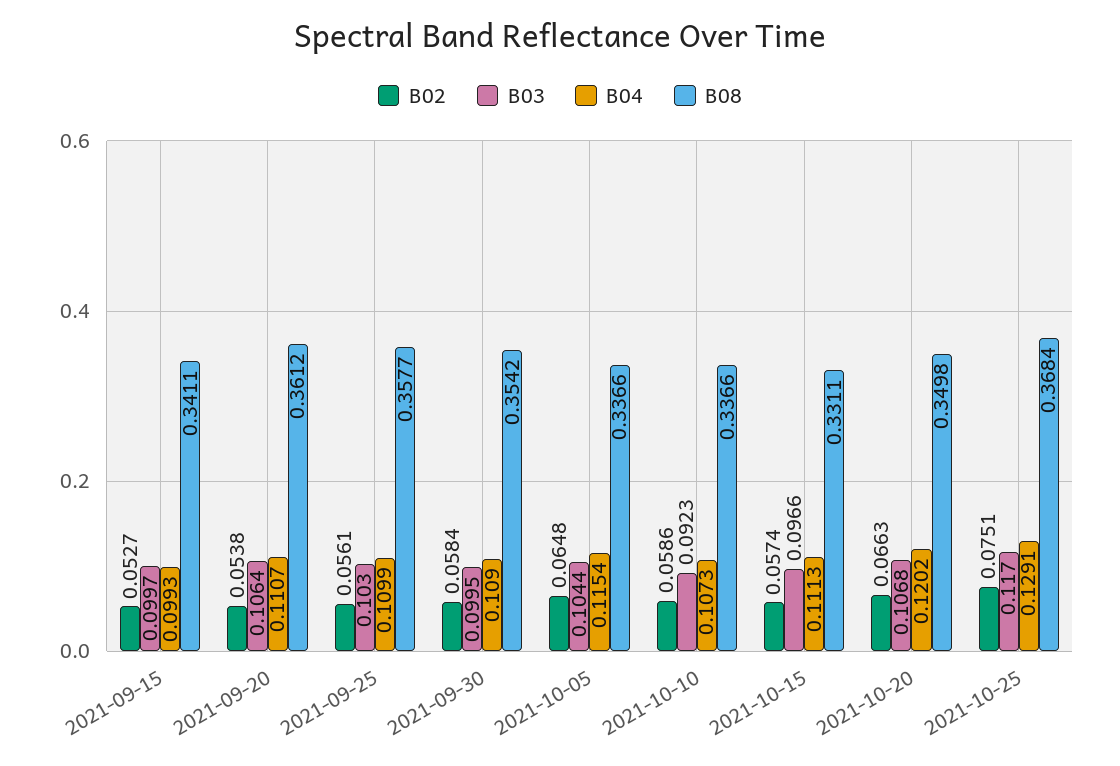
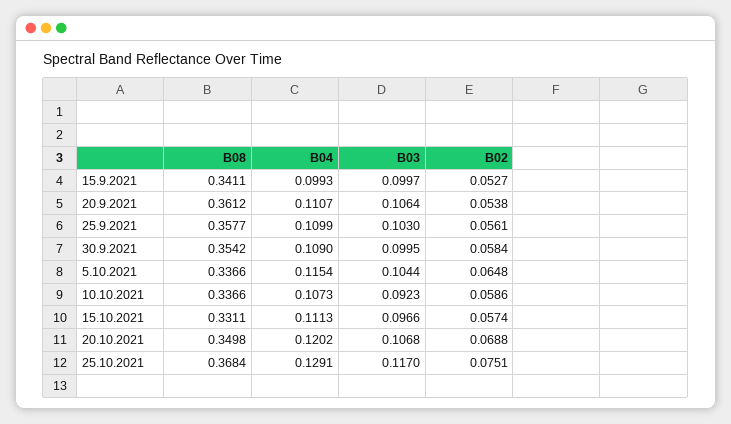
  {
    "B02": {
      "2021-09-15": 0.0527,
      "2021-09-20": 0.0538,
      "2021-09-25": 0.0561,
      "2021-09-30": 0.0584,
      "2021-10-05": 0.0648,
      "2021-10-10": 0.0586,
      "2021-10-15": 0.0574,
-     "2021-10-20": 0.0663,
+     "2021-10-20": 0.0688,
      "2021-10-25": 0.0751
    },
    "B03": {
      "2021-09-15": 0.0997,
      "2021-09-20": 0.1064,
      "2021-09-25": 0.103,
      "2021-09-30": 0.0995,
      "2021-10-05": 0.1044,
      "2021-10-10": 0.0923,
      "2021-10-15": 0.0966,
      "2021-10-20": 0.1068,
      "2021-10-25": 0.117
    },
    "B04": {
      "2021-09-15": 0.0993,
      "2021-09-20": 0.1107,
      "2021-09-25": 0.1099,
      "2021-09-30": 0.109,
      "2021-10-05": 0.1154,
      "2021-10-10": 0.1073,
      "2021-10-15": 0.1113,
      "2021-10-20": 0.1202,
      "2021-10-25": 0.1291
    },
    "B08": {
      "2021-09-15": 0.3411,
      "2021-09-20": 0.3612,
      "2021-09-25": 0.3577,
      "2021-09-30": 0.3542,
      "2021-10-05": 0.3366,
      "2021-10-10": 0.3366,
      "2021-10-15": 0.3311,
      "2021-10-20": 0.3498,
      "2021-10-25": 0.3684
    }
  }

